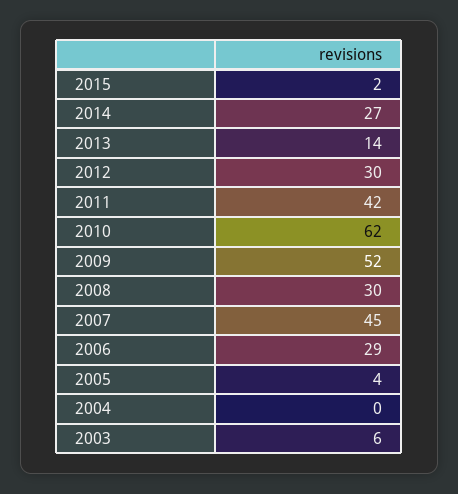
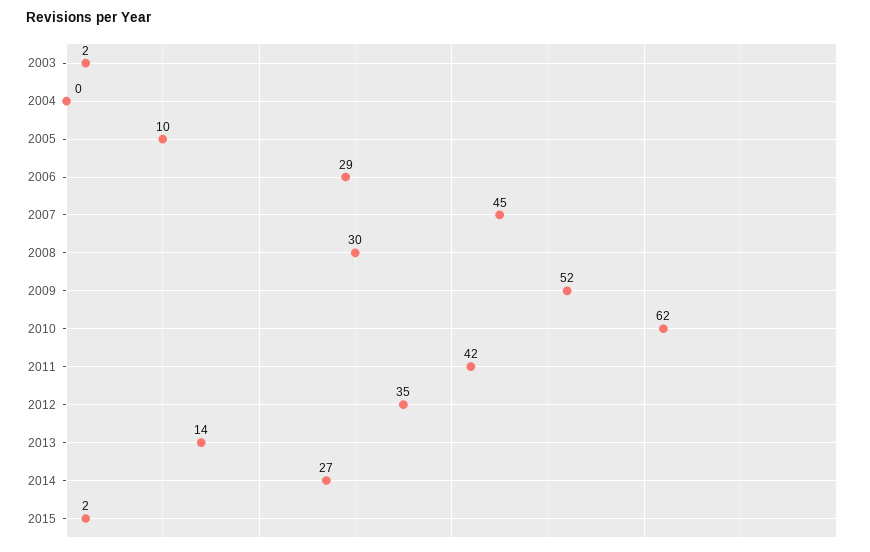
  {
    "2015": 2,
    "2014": 27,
    "2013": 14,
-   "2012": 30,
+   "2012": 35,
    "2011": 42,
    "2010": 62,
    "2009": 52,
    "2008": 30,
    "2007": 45,
    "2006": 29,
-   "2005": 4,
+   "2005": 10,
    "2004": 0,
-   "2003": 6
+   "2003": 2
  }

